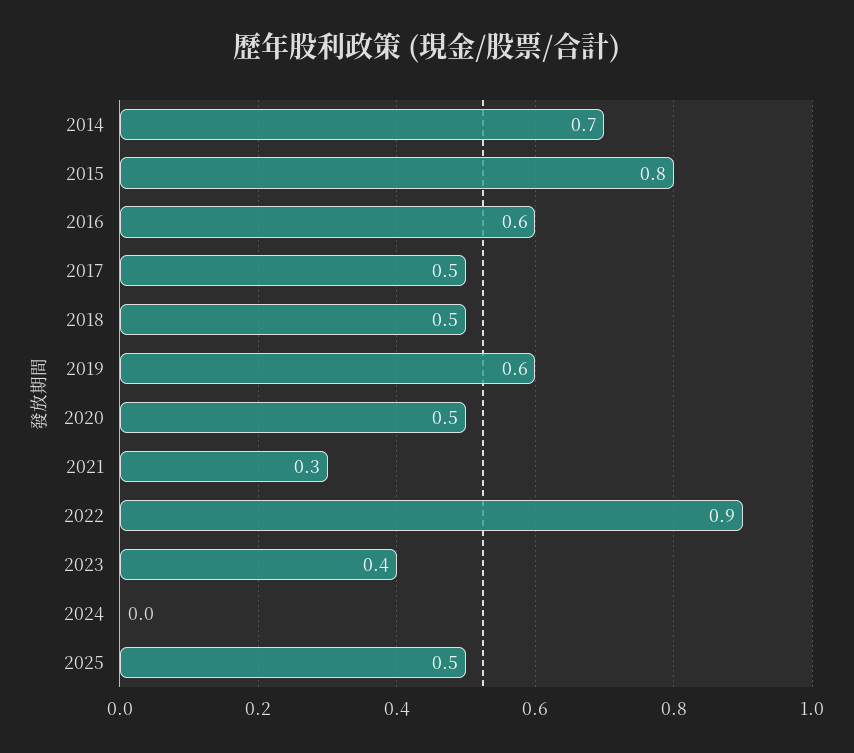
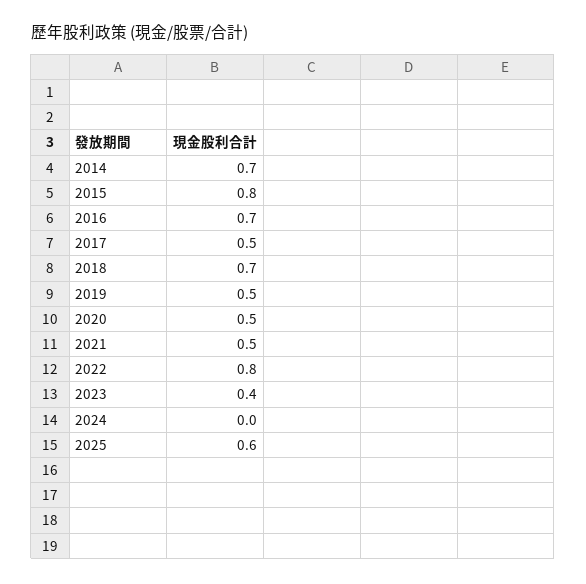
  {
    "2014": 0.7,
    "2015": 0.8,
-   "2016": 0.6,
+   "2016": 0.7,
    "2017": 0.5,
-   "2018": 0.5,
+   "2018": 0.7,
-   "2019": 0.6,
+   "2019": 0.5,
    "2020": 0.5,
-   "2021": 0.3,
+   "2021": 0.5,
-   "2022": 0.9,
+   "2022": 0.8,
    "2023": 0.4,
    "2024": 0,
-   "2025": 0.5
+   "2025": 0.6
  }

